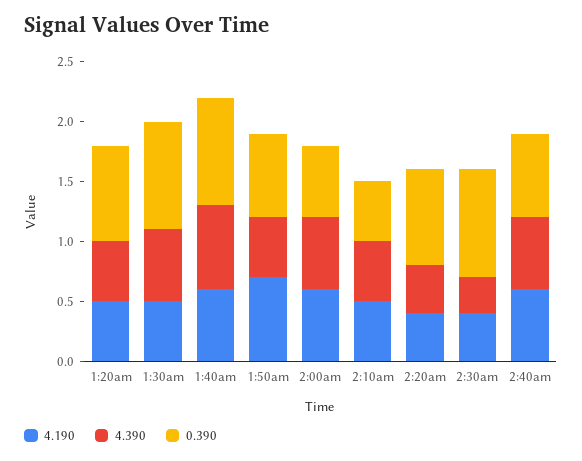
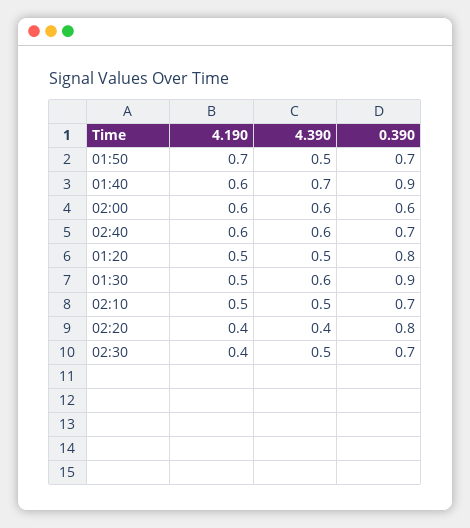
  {
    "4.190": {
      "1:20am": 0.5,
      "1:30am": 0.5,
      "1:40am": 0.6,
      "1:50am": 0.7,
      "2:00am": 0.6,
      "2:10am": 0.5,
      "2:20am": 0.4,
      "2:30am": 0.4,
      "2:40am": 0.6
    },
    "4.390": {
      "1:20am": 0.5,
      "1:30am": 0.6,
      "1:40am": 0.7,
      "1:50am": 0.5,
      "2:00am": 0.6,
      "2:10am": 0.5,
      "2:20am": 0.4,
-     "2:30am": 0.3,
+     "2:30am": 0.5,
      "2:40am": 0.6
    },
    "0.390": {
      "1:20am": 0.8,
      "1:30am": 0.9,
      "1:40am": 0.9,
      "1:50am": 0.7,
      "2:00am": 0.6,
-     "2:10am": 0.5,
+     "2:10am": 0.7,
      "2:20am": 0.8,
-     "2:30am": 0.9,
+     "2:30am": 0.7,
      "2:40am": 0.7
    }
  }

